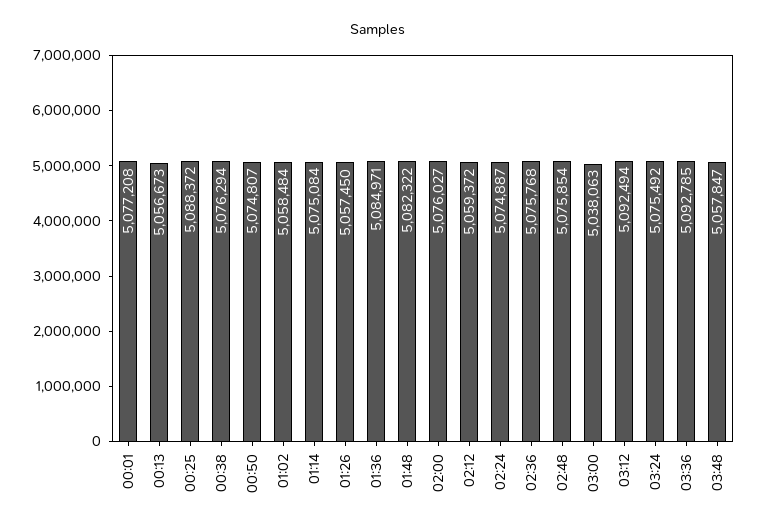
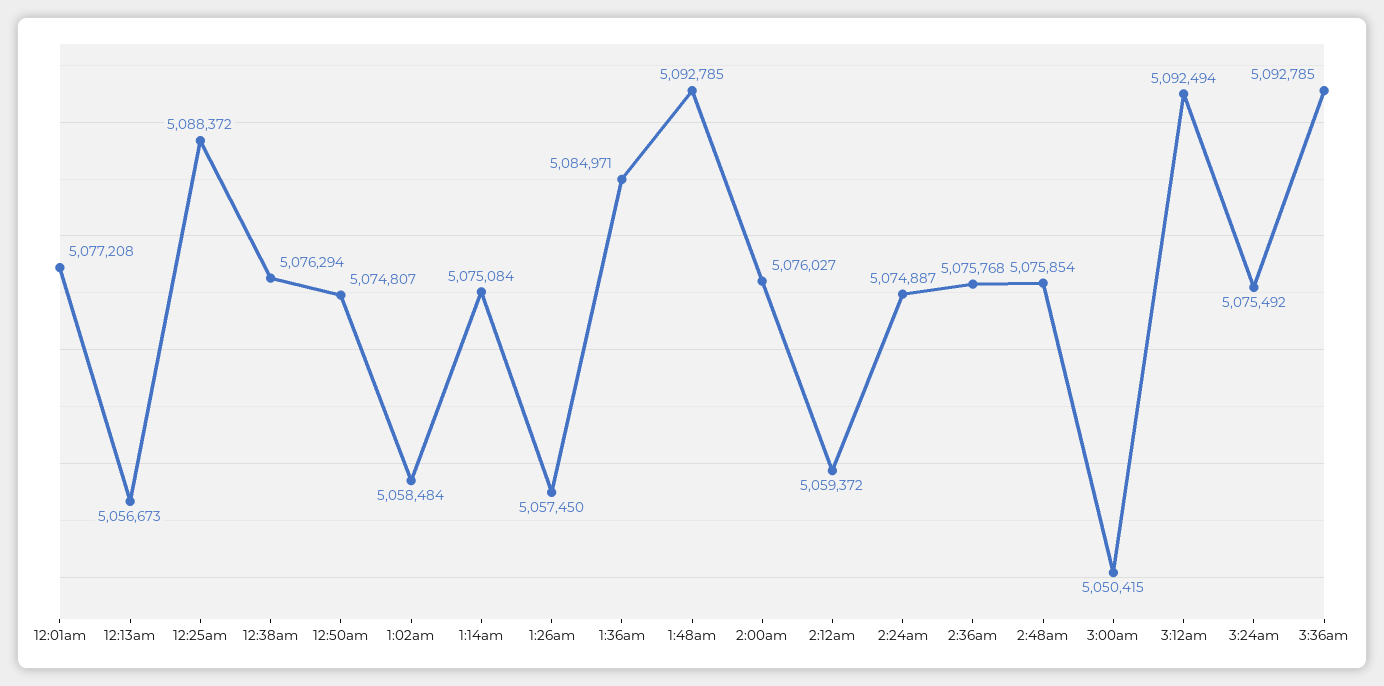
  {
    "00:01": 5077208,
    "00:13": 5056673,
    "00:25": 5088372,
    "00:38": 5076294,
    "00:50": 5074807,
    "01:02": 5058484,
    "01:14": 5075084,
    "01:26": 5057450,
    "01:36": 5084971,
-   "01:48": 5082322,
+   "01:48": 5092785,
    "02:00": 5076027,
    "02:12": 5059372,
    "02:24": 5074887,
    "02:36": 5075768,
    "02:48": 5075854,
-   "03:00": 5038063,
+   "03:00": 5050415,
    "03:12": 5092494,
    "03:24": 5075492,
-   "03:36": 5092785,
+   "03:36": 5092785
-   "03:48": 5057847
  }

